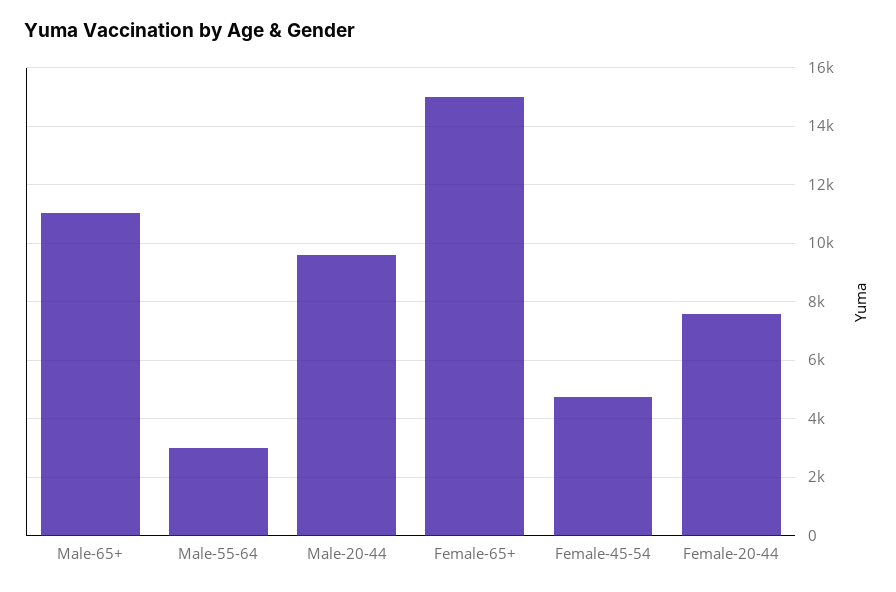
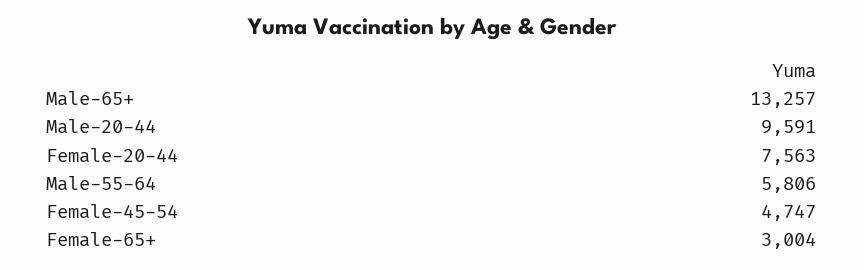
  {
-   "Male-65+": 11000,
+   "Male-65+": 13257,
-   "Male-55-64": 3000,
+   "Male-55-64": 5806,
    "Male-20-44": 9591,
-   "Female-65+": 15000,
+   "Female-65+": 3004,
    "Female-45-54": 4747,
    "Female-20-44": 7563
  }

